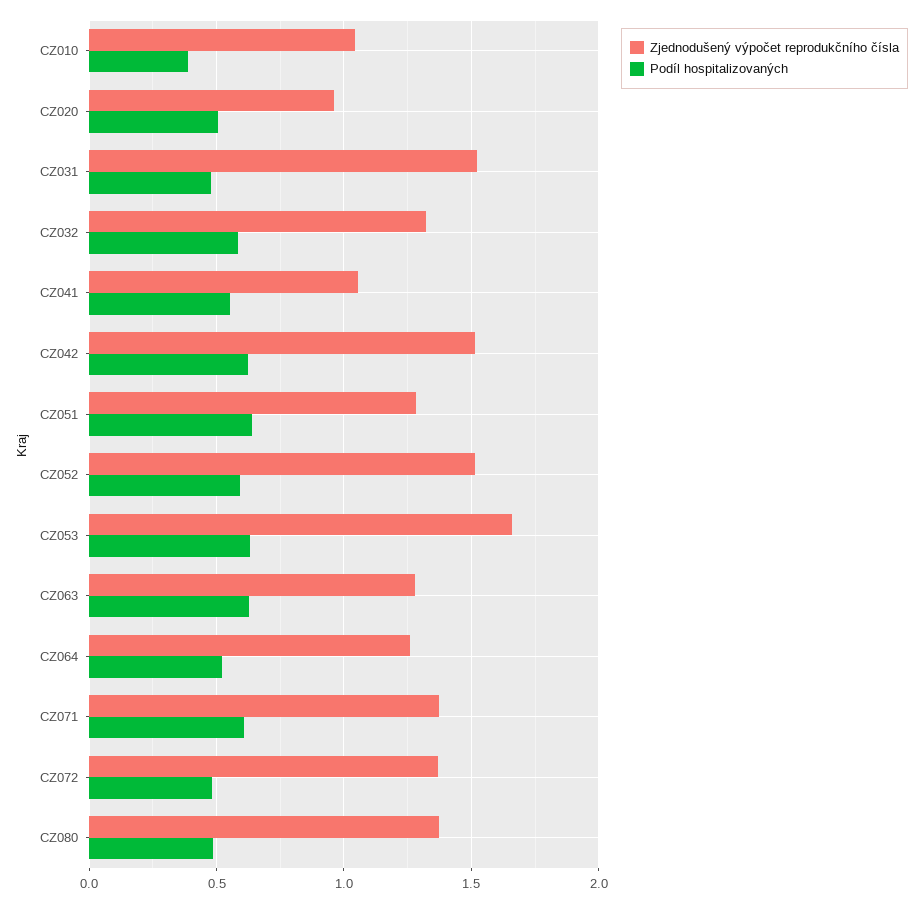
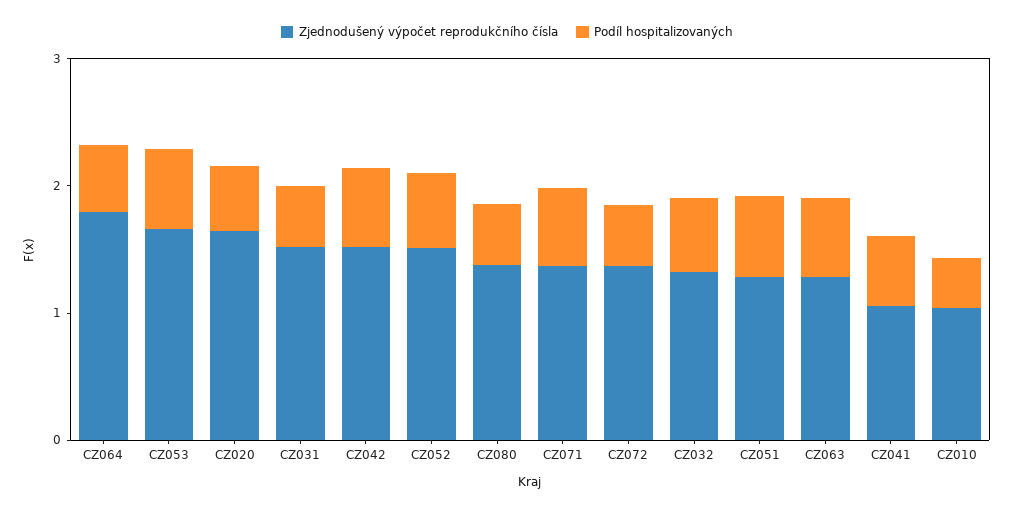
  {
    "Zjednodušený výpočet reprodukčního čísla": {
      "CZ010": 1.05,
-     "CZ020": 0.95,
+     "CZ020": 1.6,
      "CZ031": 1.5,
      "CZ032": 1.3,
      "CZ041": 1.05,
      "CZ042": 1.5,
      "CZ051": 1.3,
      "CZ052": 1.5,
      "CZ053": 1.65,
      "CZ063": 1.3,
-     "CZ064": 1.25,
+     "CZ064": 1.8,
      "CZ071": 1.35,
      "CZ072": 1.35,
      "CZ080": 1.35
    },
    "Podíl hospitalizovaných": {
      "CZ010": 0.4,
      "CZ020": 0.5,
      "CZ031": 0.5,
      "CZ032": 0.6,
      "CZ041": 0.55,
      "CZ042": 0.65,
      "CZ051": 0.65,
      "CZ052": 0.6,
      "CZ053": 0.65,
      "CZ063": 0.65,
      "CZ064": 0.5,
      "CZ071": 0.6,
      "CZ072": 0.5,
      "CZ080": 0.5
    }
  }

